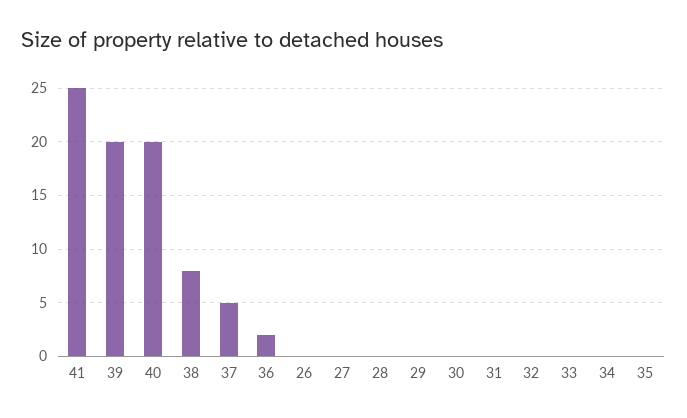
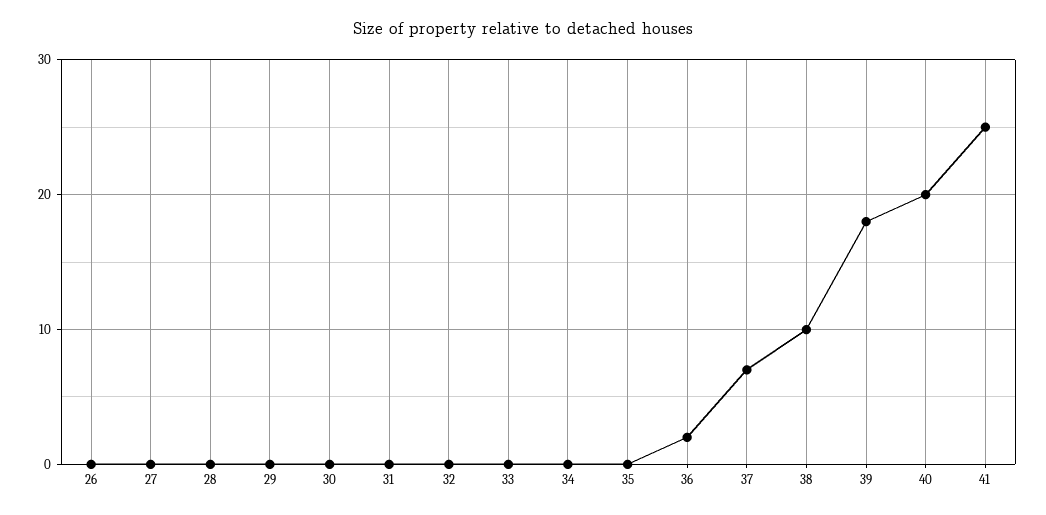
  {
    "41": 25,
-   "39": 20,
+   "39": 18,
    "40": 20,
-   "38": 8,
+   "38": 10,
-   "37": 5,
+   "37": 7,
    "36": 2,
    "26": 0,
    "27": 0,
    "28": 0,
    "29": 0,
    "30": 0,
    "31": 0,
    "32": 0,
    "33": 0,
    "34": 0,
    "35": 0
  }

